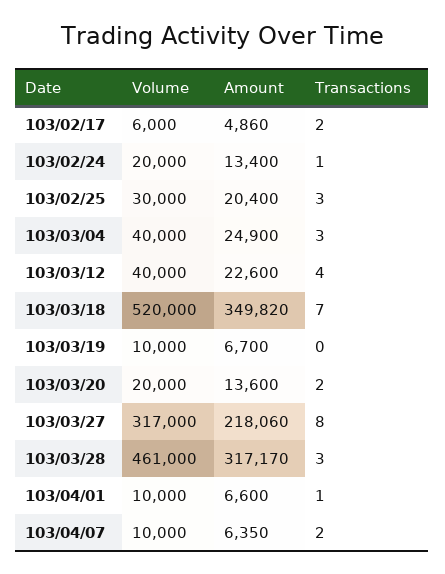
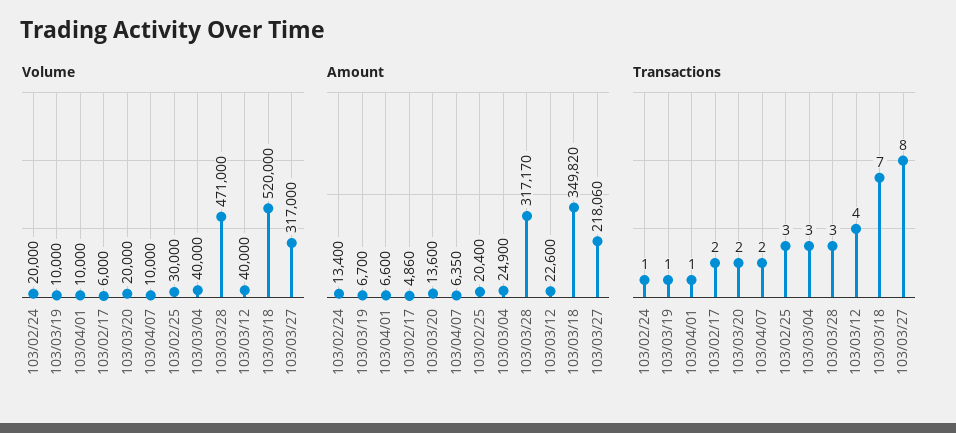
  {
    "Volume": {
      "103/02/17": 6000,
      "103/02/24": 20000,
      "103/02/25": 30000,
      "103/03/04": 40000,
      "103/03/12": 40000,
      "103/03/18": 520000,
      "103/03/19": 10000,
      "103/03/20": 20000,
      "103/03/27": 317000,
-     "103/03/28": 461000,
+     "103/03/28": 471000,
      "103/04/01": 10000,
      "103/04/07": 10000
    },
    "Amount": {
      "103/02/17": 4860,
      "103/02/24": 13400,
      "103/02/25": 20400,
      "103/03/04": 24900,
      "103/03/12": 22600,
      "103/03/18": 349820,
      "103/03/19": 6700,
      "103/03/20": 13600,
      "103/03/27": 218060,
      "103/03/28": 317170,
      "103/04/01": 6600,
      "103/04/07": 6350
    },
    "Transactions": {
      "103/02/17": 2,
      "103/02/24": 1,
      "103/02/25": 3,
      "103/03/04": 3,
      "103/03/12": 4,
      "103/03/18": 7,
-     "103/03/19": 0,
+     "103/03/19": 1,
      "103/03/20": 2,
      "103/03/27": 8,
      "103/03/28": 3,
      "103/04/01": 1,
      "103/04/07": 2
    }
  }

